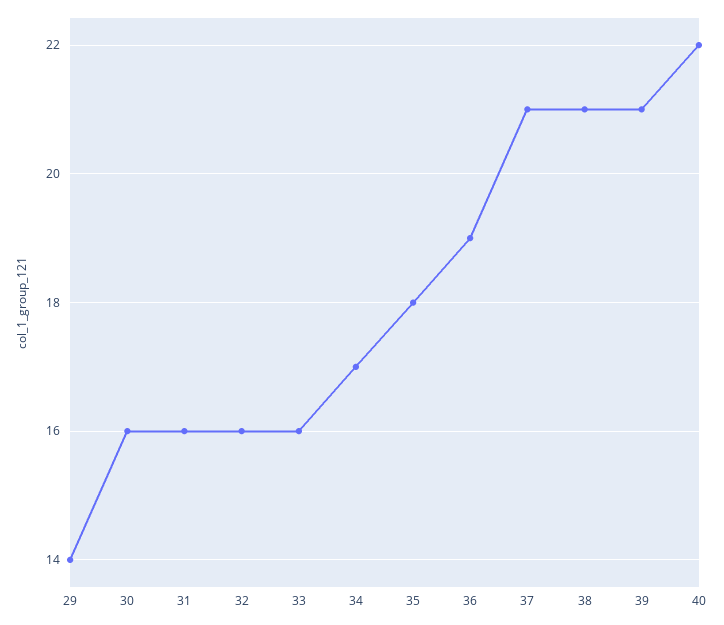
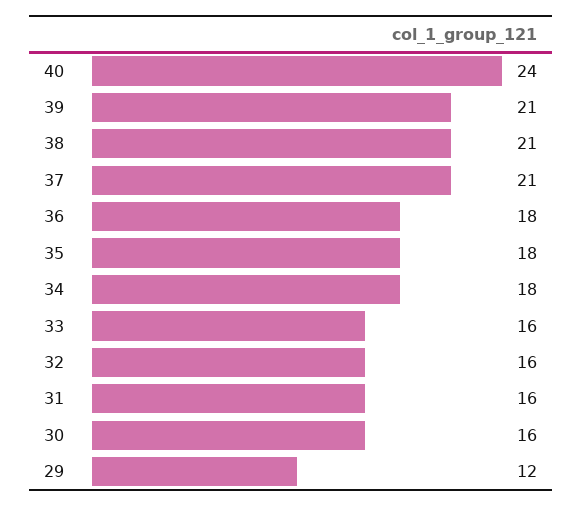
  {
-   "29": 14,
+   "29": 12,
    "30": 16,
    "31": 16,
    "32": 16,
    "33": 16,
-   "34": 17,
+   "34": 18,
    "35": 18,
-   "36": 19,
+   "36": 18,
    "37": 21,
    "38": 21,
    "39": 21,
-   "40": 22
+   "40": 24
  }

